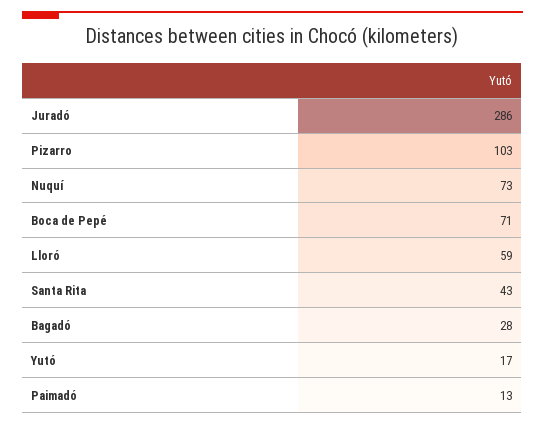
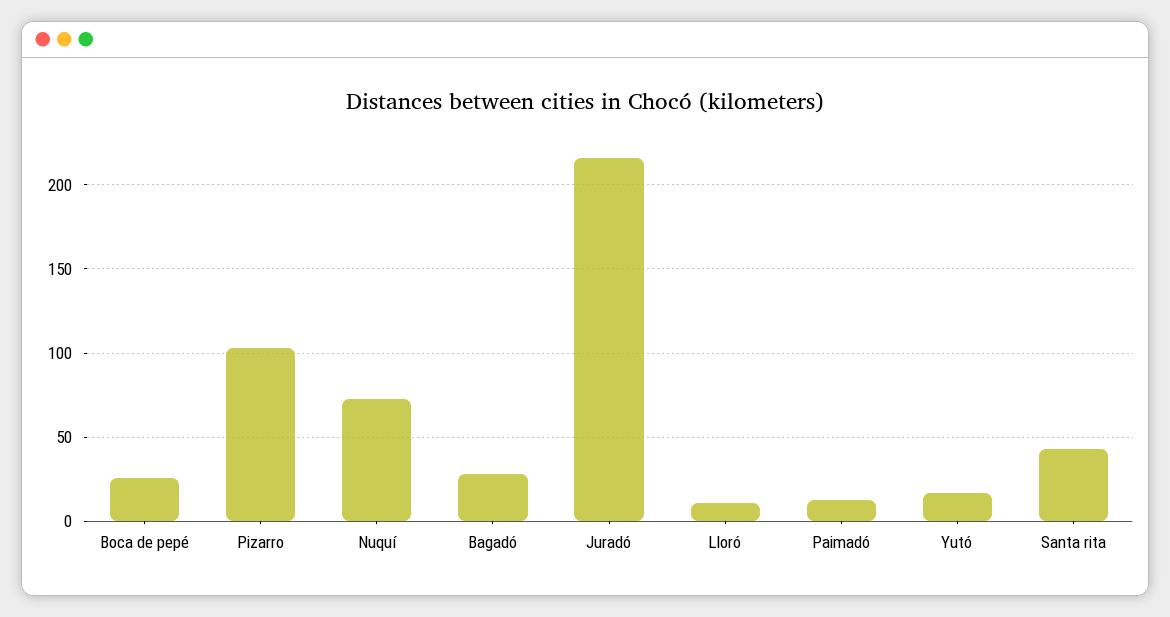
  {
-   "Juradó": 286,
+   "Juradó": 215,
    "Pizarro": 103,
    "Nuquí": 73,
-   "Boca de Pepé": 71,
+   "Boca de Pepé": 25,
-   "Lloró": 59,
+   "Lloró": 10,
    "Santa Rita": 43,
    "Bagadó": 28,
    "Yutó": 17,
    "Paimadó": 13
  }

